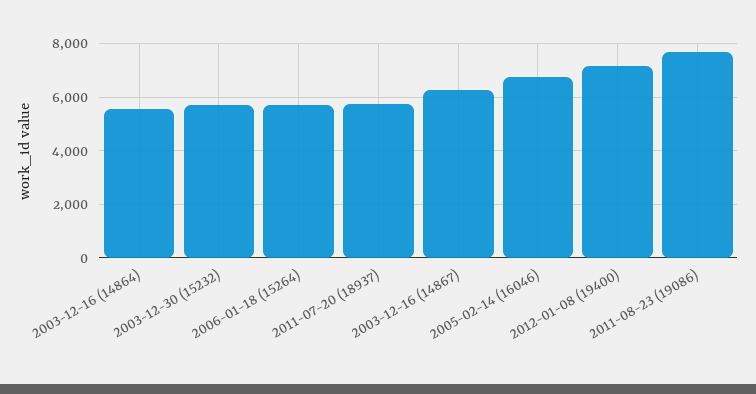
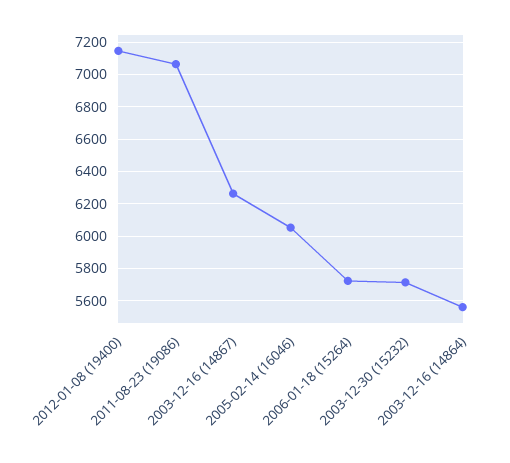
  {
    "2003-12-16 (14864)": 5550,
    "2003-12-30 (15232)": 5700,
    "2006-01-18 (15264)": 5700,
-   "2011-07-20 (18937)": 5750,
    "2003-12-16 (14867)": 6250,
-   "2005-02-14 (16046)": 6750,
+   "2005-02-14 (16046)": 6050,
    "2012-01-08 (19400)": 7150,
-   "2011-08-23 (19086)": 7750
+   "2011-08-23 (19086)": 7050
  }

